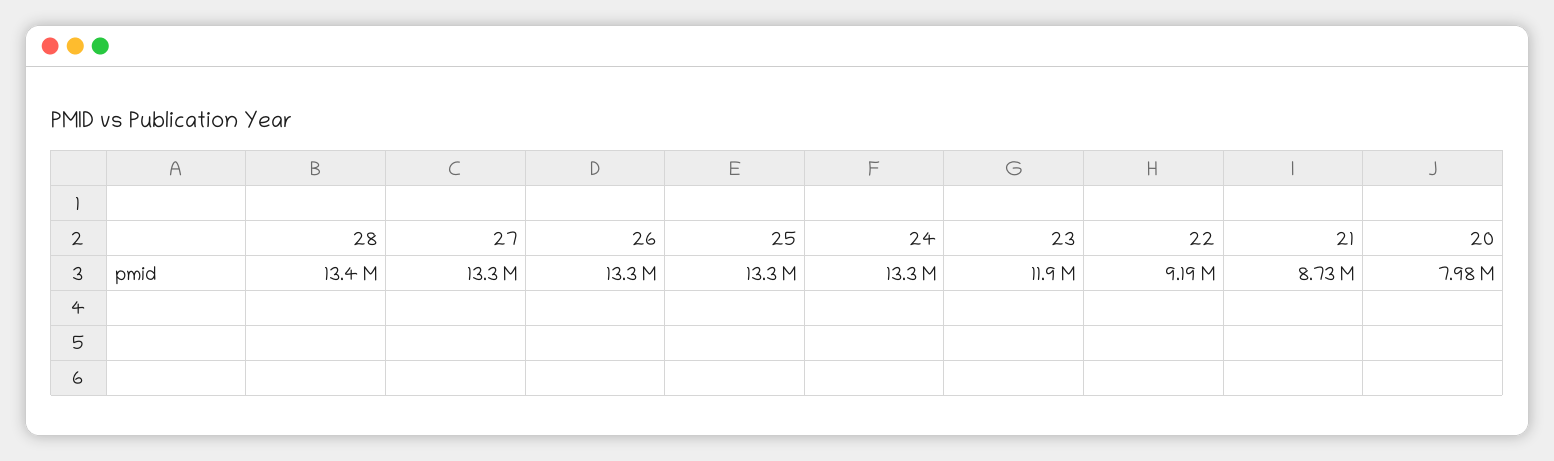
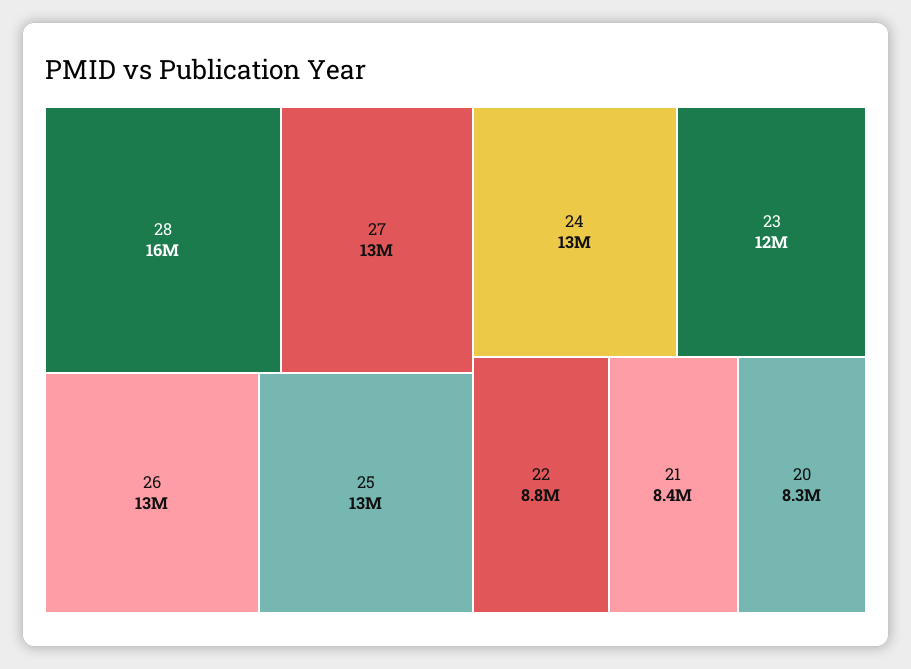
  {
-   "28": 13400000,
+   "28": 16000000,
    "27": 13300000,
    "26": 13300000,
    "25": 13300000,
    "24": 13300000,
    "23": 11900000,
-   "22": 9190000,
+   "22": 8800000,
-   "21": 8730000,
+   "21": 8400000,
-   "20": 7980000
+   "20": 8300000
  }

